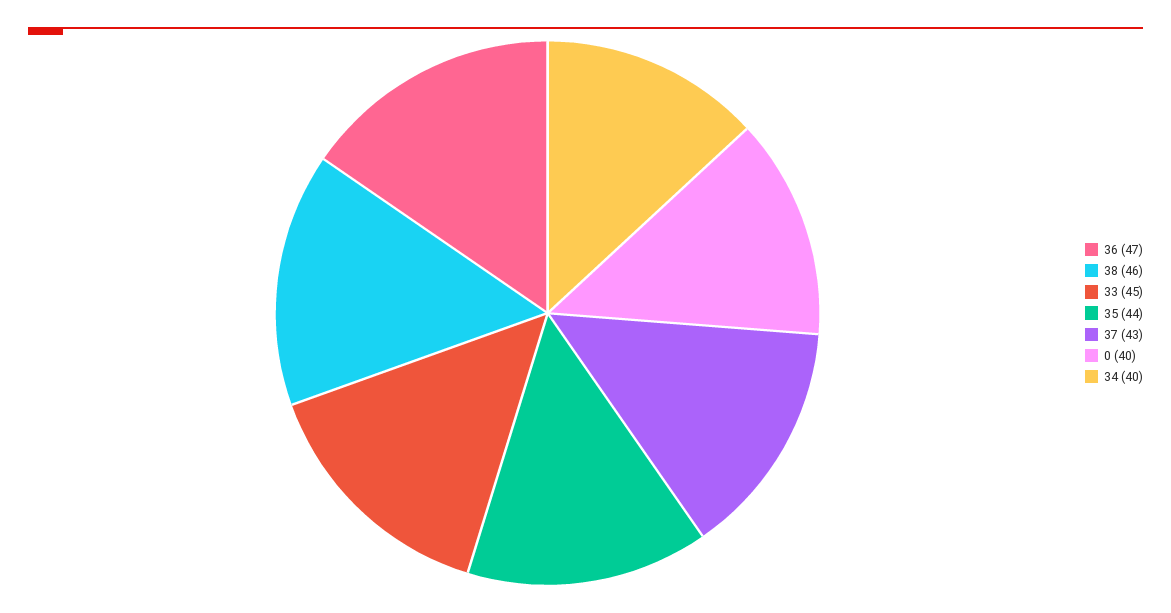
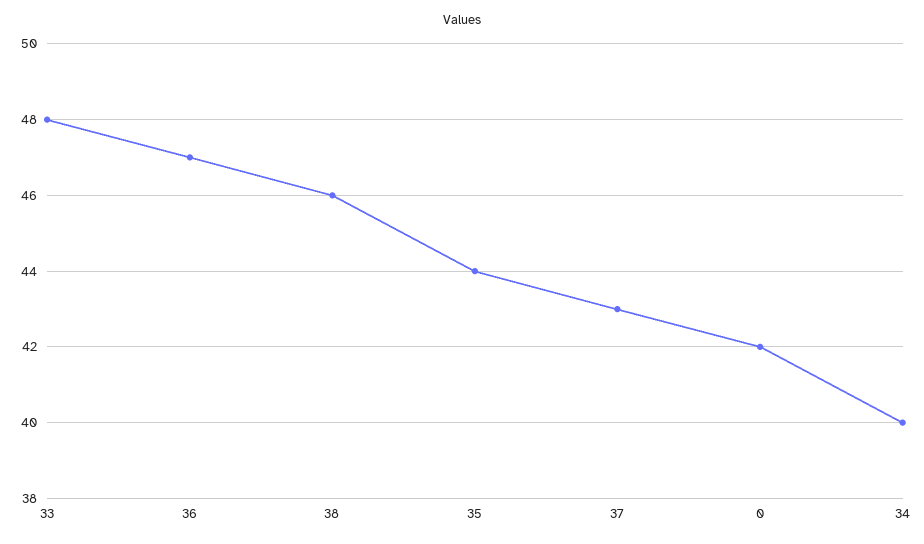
  {
    "36": 47,
    "38": 46,
-   "33": 45,
+   "33": 48,
    "35": 44,
    "37": 43,
-   "0": 40,
+   "0": 42,
    "34": 40
  }

